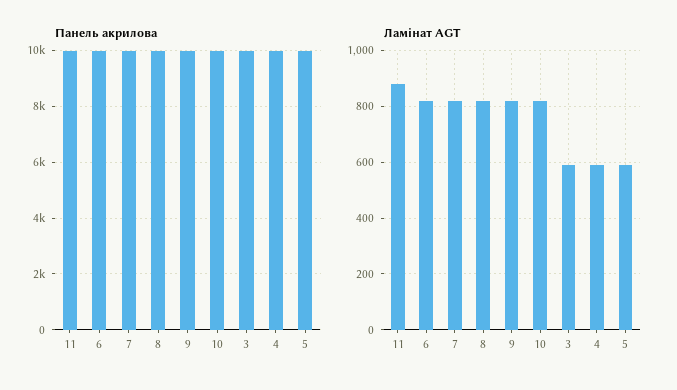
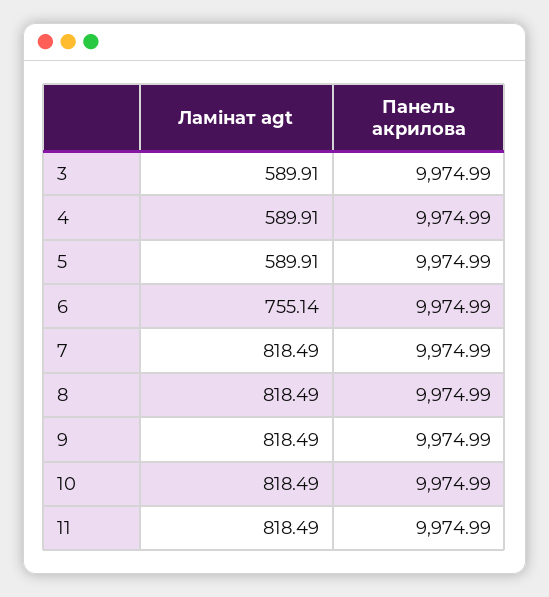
  {
    "Панель акрилова": {
      "11": 9974.99,
      "6": 9974.99,
      "7": 9974.99,
      "8": 9974.99,
      "9": 9974.99,
      "10": 9974.99,
      "3": 9974.99,
      "4": 9974.99,
      "5": 9974.99
    },
    "Ламінат AGT": {
-     "11": 875,
+     "11": 818.49,
-     "6": 825,
+     "6": 755.14,
      "7": 818.49,
      "8": 818.49,
      "9": 818.49,
      "10": 818.49,
      "3": 589.91,
      "4": 589.91,
      "5": 589.91
    }
  }

